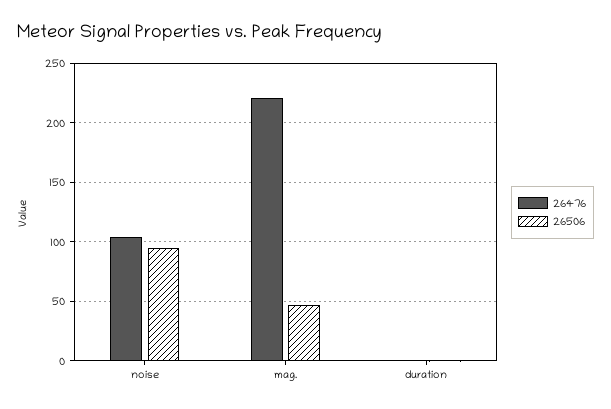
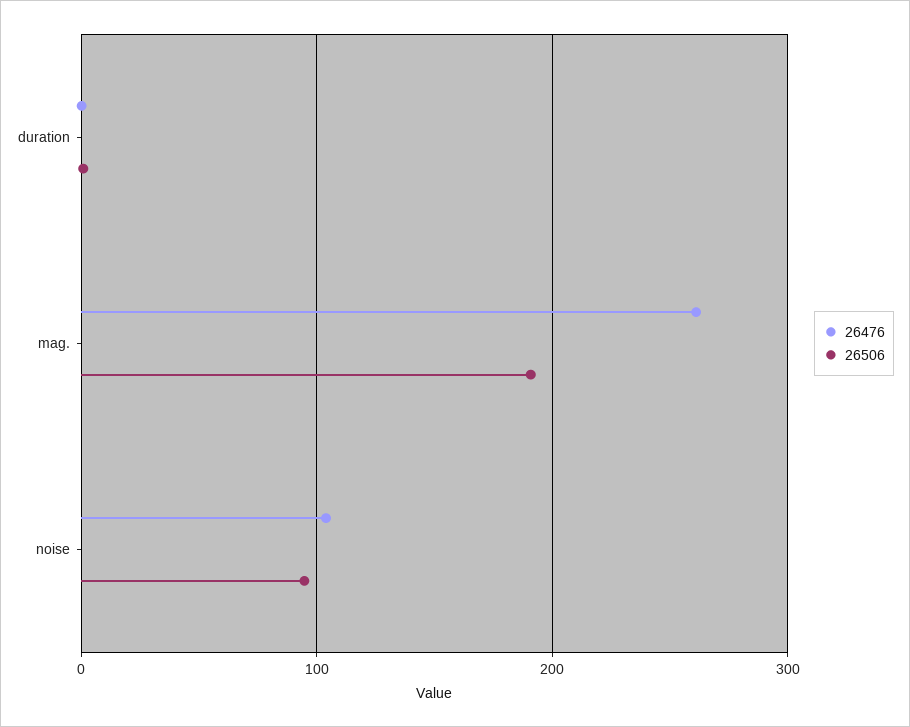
  {
    "26476": {
      "noise": 100,
-     "mag.": 220,
+     "mag.": 260,
      "duration": 0
    },
    "26506": {
      "noise": 90,
-     "mag.": 50,
+     "mag.": 190,
      "duration": 0
    }
  }

